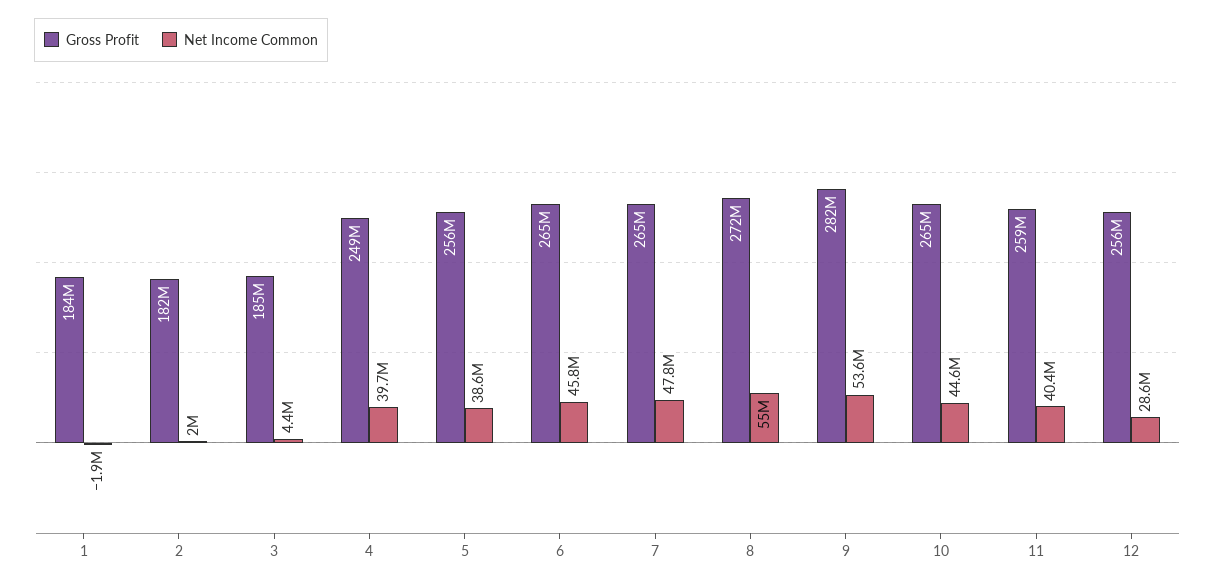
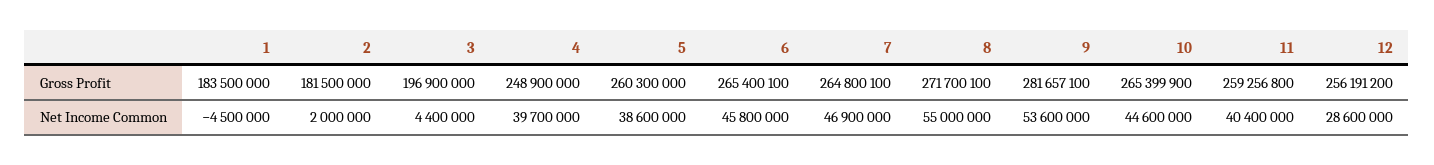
  {
    "Gross Profit": {
      "1": 183500000,
      "2": 181500000,
-     "3": 185000000,
+     "3": 196900000,
      "4": 248900000,
-     "5": 256000000,
+     "5": 260300000,
      "6": 265400100,
      "7": 264800100,
      "8": 271700100,
      "9": 281657100,
      "10": 265399900,
      "11": 259256800,
      "12": 256191200
    },
    "Net Income Common": {
-     "1": -1900000,
+     "1": -4500000,
      "2": 2000000,
      "3": 4400000,
      "4": 39700000,
      "5": 38600000,
      "6": 45800000,
-     "7": 47800000,
+     "7": 46900000,
      "8": 55000000,
      "9": 53600000,
      "10": 44600000,
      "11": 40400000,
      "12": 28600000
    }
  }

